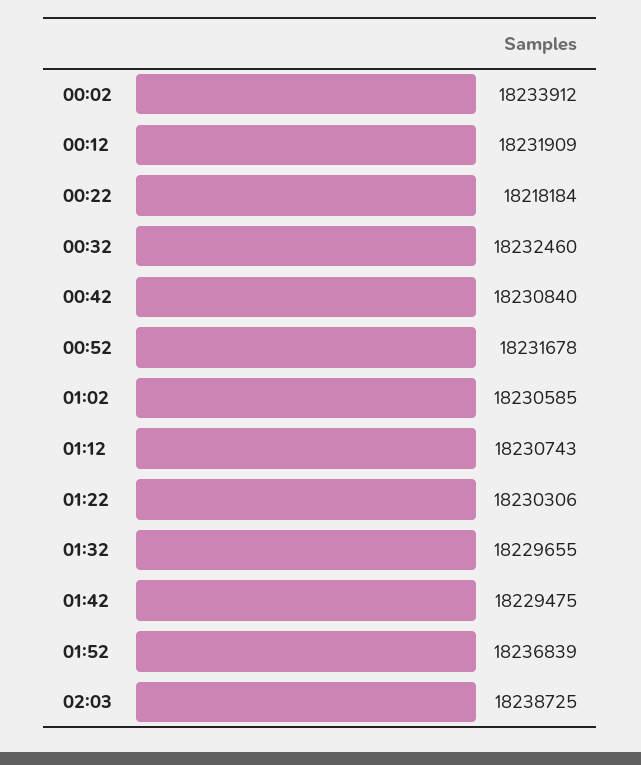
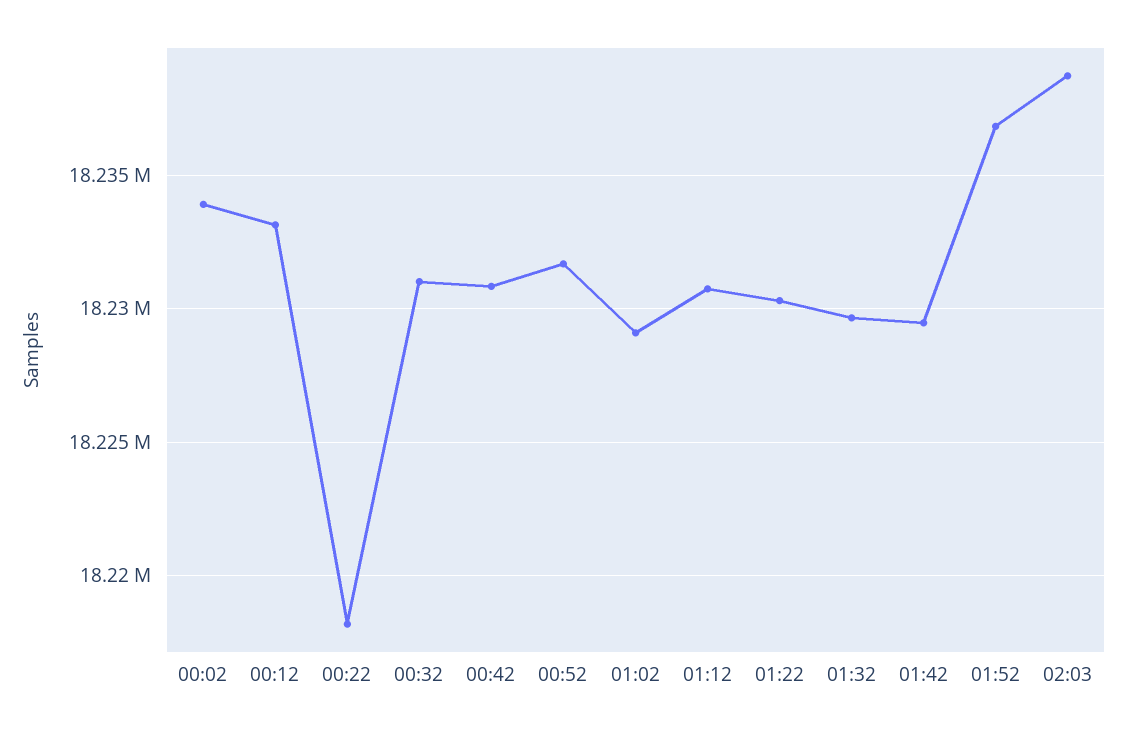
  {
    "00:02": 18233912,
-   "00:12": 18231909,
+   "00:12": 18233000,
    "00:22": 18218184,
-   "00:32": 18232460,
+   "00:32": 18231000,
    "00:42": 18230840,
    "00:52": 18231678,
-   "01:02": 18230585,
+   "01:02": 18229000,
    "01:12": 18230743,
    "01:22": 18230306,
    "01:32": 18229655,
    "01:42": 18229475,
    "01:52": 18236839,
    "02:03": 18238725
  }

